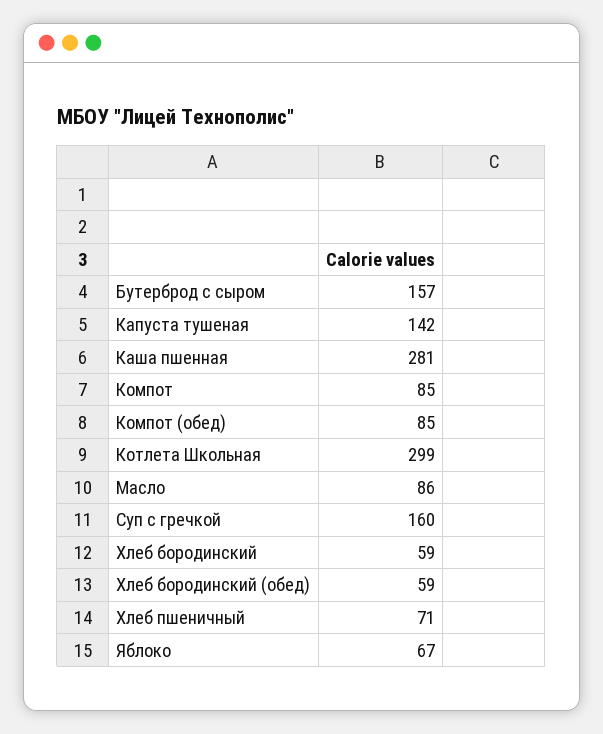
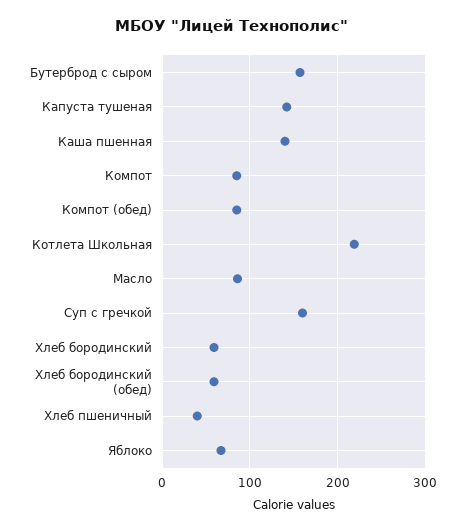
  {
    "Бутерброд с сыром": 157,
    "Капуста тушеная": 142,
-   "Каша пшенная": 281,
+   "Каша пшенная": 140,
    "Компот": 85,
    "Компот (обед)": 85,
-   "Котлета Школьная": 299,
+   "Котлета Школьная": 220,
    "Масло": 86,
    "Суп с гречкой": 160,
    "Хлеб бородинский": 59,
    "Хлеб бородинский (обед)": 59,
-   "Хлеб пшеничный": 71,
+   "Хлеб пшеничный": 40,
    "Яблоко": 67
  }

